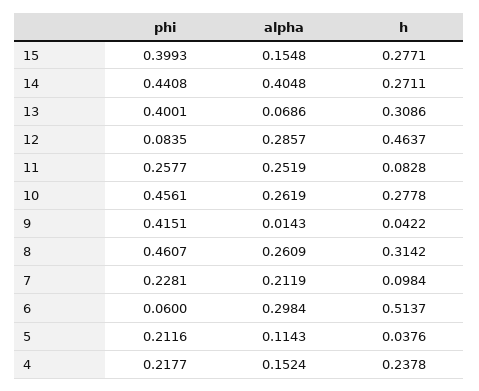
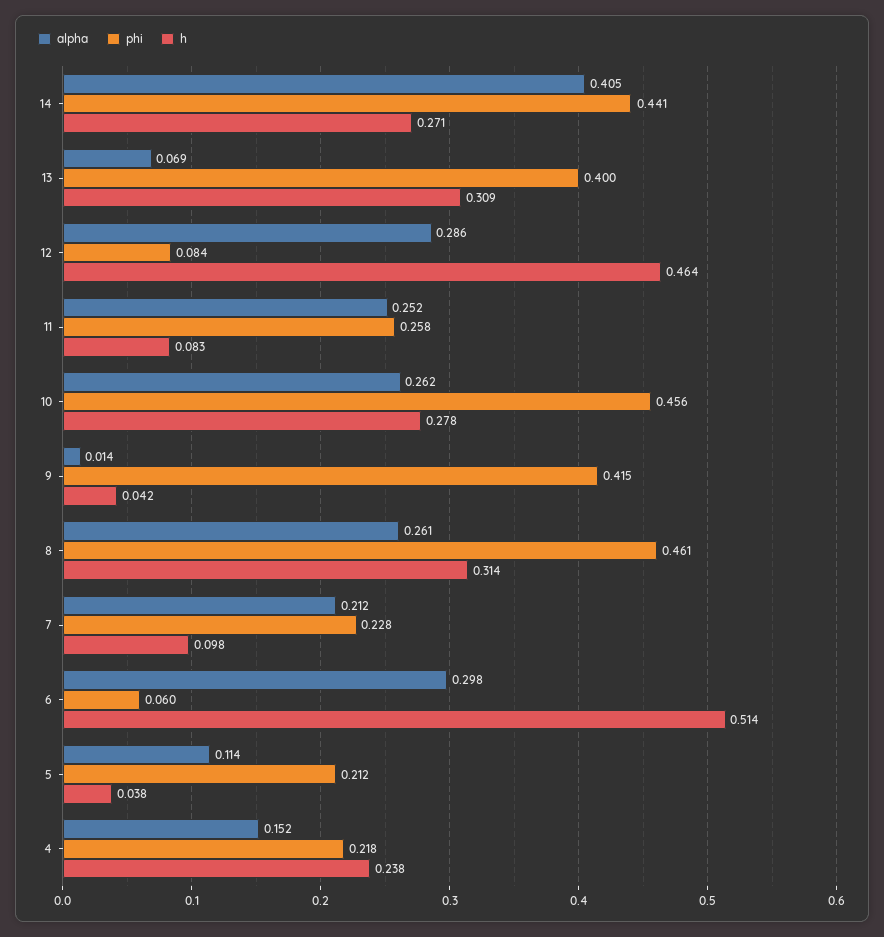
  {
    "phi": {
-     "15": 0.3993,
      "14": 0.4408,
      "13": 0.4001,
      "12": 0.0835,
      "11": 0.2577,
      "10": 0.4561,
      "9": 0.4151,
      "8": 0.4607,
      "7": 0.2281,
      "6": 0.06,
      "5": 0.2116,
      "4": 0.2177
    },
    "alpha": {
-     "15": 0.1548,
      "14": 0.4048,
      "13": 0.0686,
      "12": 0.2857,
      "11": 0.2519,
      "10": 0.2619,
      "9": 0.0143,
      "8": 0.2609,
      "7": 0.2119,
      "6": 0.2984,
      "5": 0.1143,
      "4": 0.1524
    },
    "h": {
-     "15": 0.2771,
      "14": 0.2711,
      "13": 0.3086,
      "12": 0.4637,
      "11": 0.0828,
      "10": 0.2778,
      "9": 0.0422,
      "8": 0.3142,
      "7": 0.0984,
      "6": 0.5137,
      "5": 0.0376,
      "4": 0.2378
    }
  }

